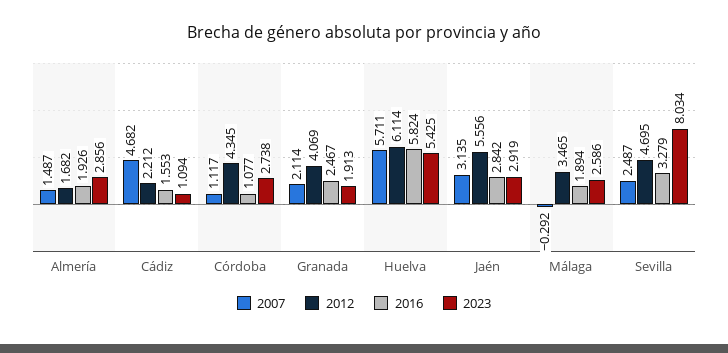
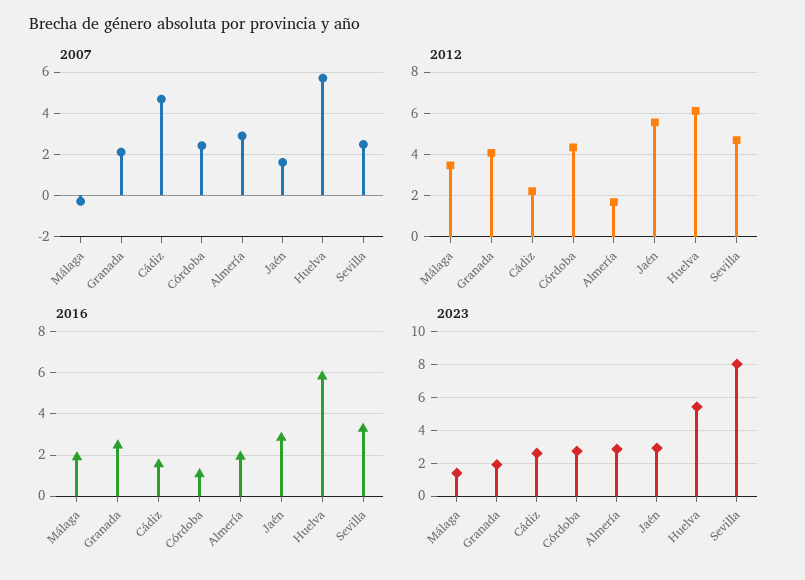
  {
    "2007": {
-     "Almería": 1.487,
+     "Almería": 3,
      "Cádiz": 4.682,
-     "Córdoba": 1.117,
+     "Córdoba": 2.5,
      "Granada": 2.114,
      "Huelva": 5.711,
-     "Jaén": 3.135,
+     "Jaén": 1.5,
      "Málaga": -0.292,
      "Sevilla": 2.487
    },
    "2012": {
      "Almería": 1.682,
      "Cádiz": 2.212,
      "Córdoba": 4.345,
      "Granada": 4.069,
      "Huelva": 6.114,
      "Jaén": 5.556,
      "Málaga": 3.465,
      "Sevilla": 4.695
    },
    "2016": {
      "Almería": 1.926,
      "Cádiz": 1.553,
      "Córdoba": 1.077,
      "Granada": 2.467,
      "Huelva": 5.824,
      "Jaén": 2.842,
      "Málaga": 1.894,
      "Sevilla": 3.279
    },
    "2023": {
      "Almería": 2.856,
-     "Cádiz": 1.094,
+     "Cádiz": 2.5,
      "Córdoba": 2.738,
      "Granada": 1.913,
      "Huelva": 5.425,
      "Jaén": 2.919,
-     "Málaga": 2.586,
+     "Málaga": 1.5,
      "Sevilla": 8.034
    }
  }

